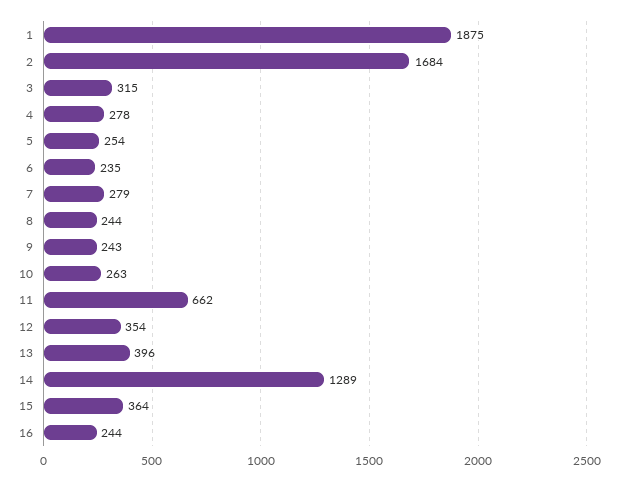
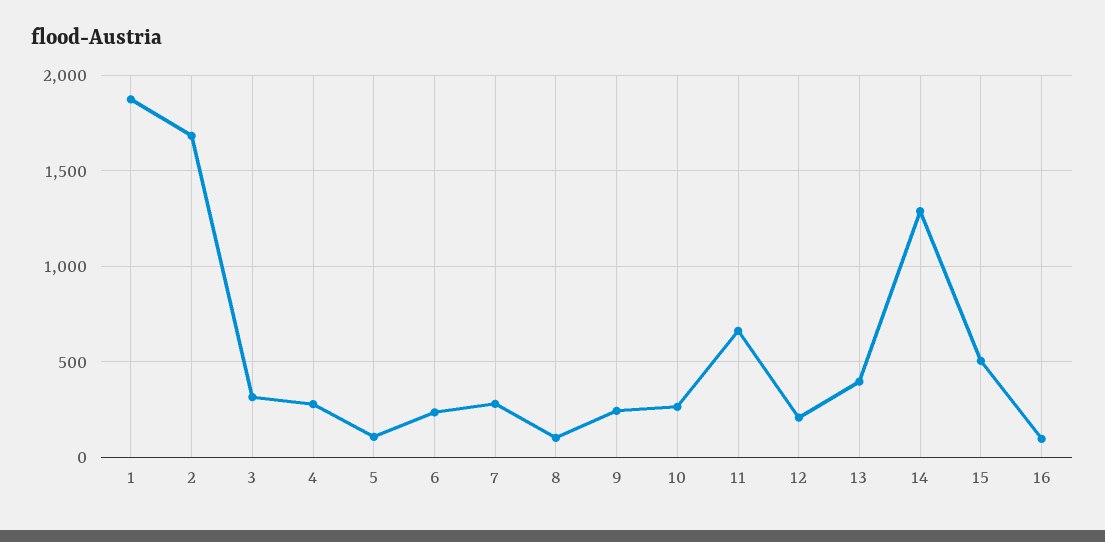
  {
    "1": 1875,
    "2": 1684,
    "3": 315,
    "4": 278,
-   "5": 254,
+   "5": 100,
    "6": 235,
    "7": 279,
-   "8": 244,
+   "8": 100,
    "9": 243,
    "10": 263,
    "11": 662,
-   "12": 354,
+   "12": 200,
    "13": 396,
    "14": 1289,
-   "15": 364,
+   "15": 500,
-   "16": 244
+   "16": 100
  }

